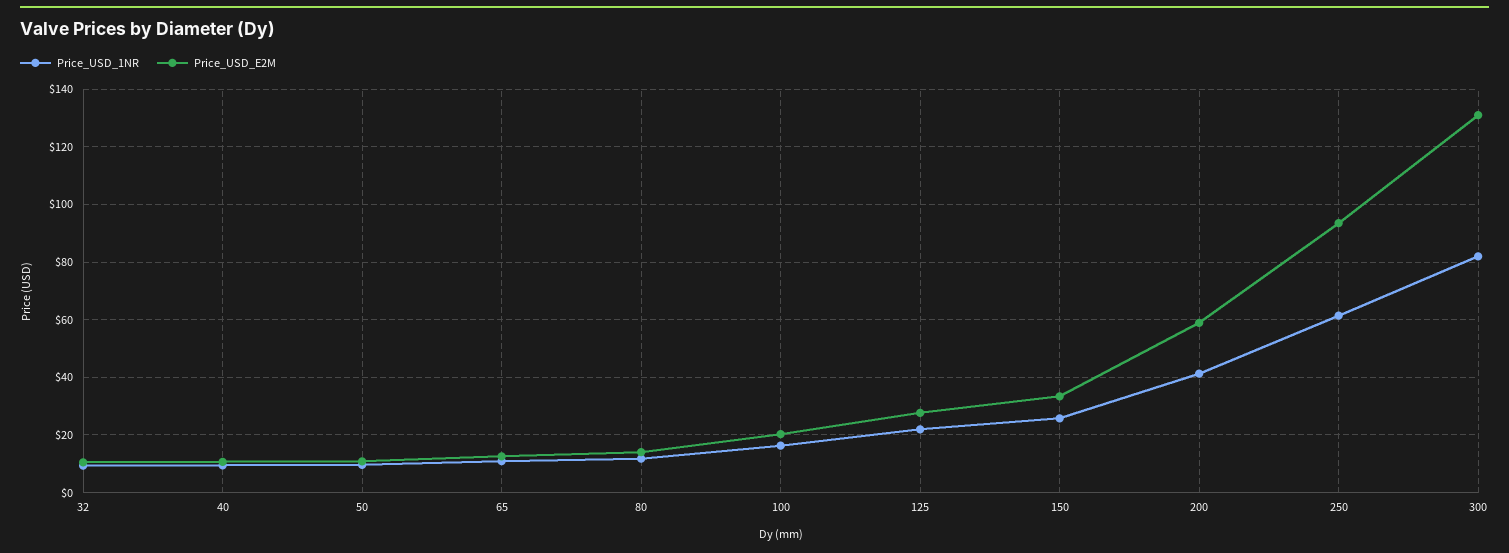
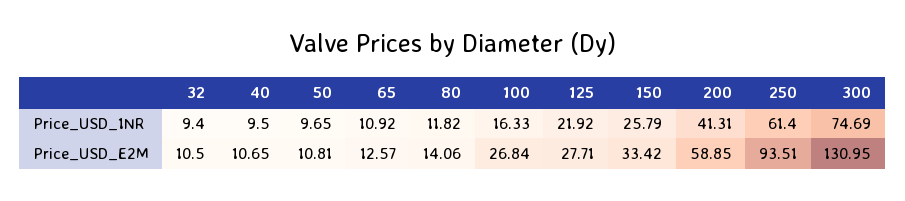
  {
    "Price_USD_1NR": {
      "32": 9.4,
      "40": 9.5,
      "50": 9.65,
      "65": 10.92,
      "80": 11.82,
      "100": 16.33,
      "125": 21.92,
      "150": 25.79,
      "200": 41.31,
      "250": 61.4,
-     "300": 82.5
+     "300": 74.69
    },
    "Price_USD_E2M": {
      "32": 10.5,
      "40": 10.65,
      "50": 10.81,
      "65": 12.57,
      "80": 14.06,
-     "100": 20,
+     "100": 26.84,
      "125": 27.71,
      "150": 33.42,
      "200": 58.85,
      "250": 93.51,
      "300": 130.95
    }
  }

